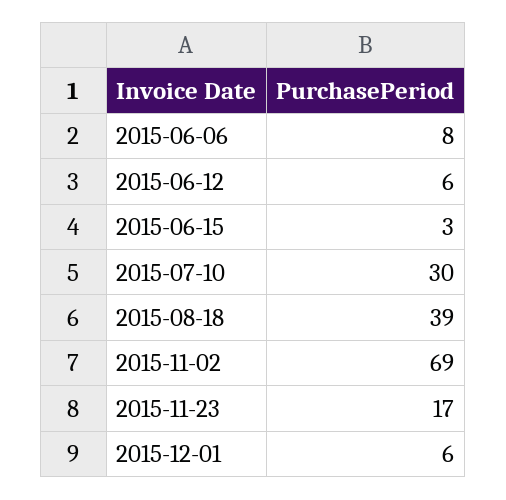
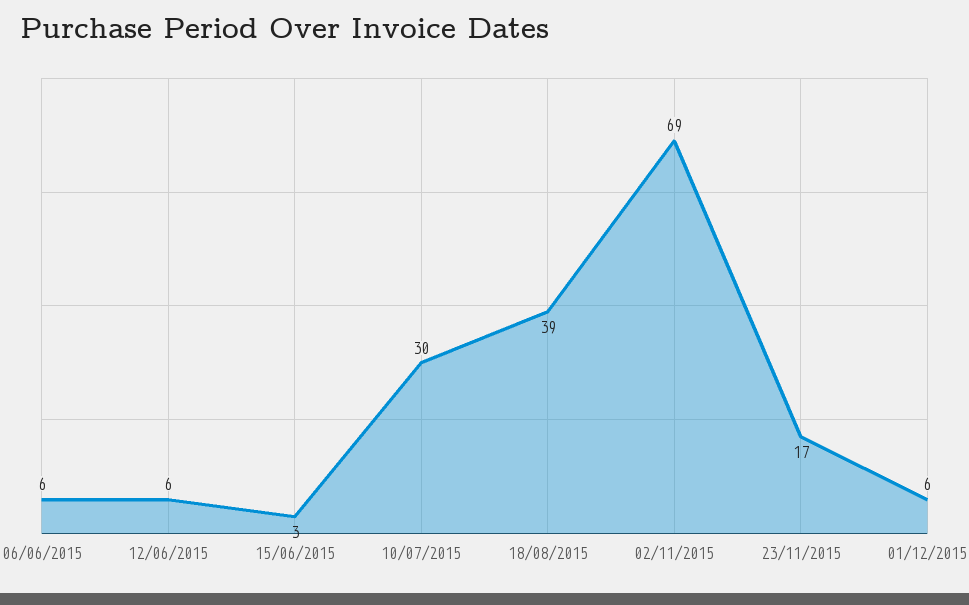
  {
-   "2015-06-06": 8,
+   "2015-06-06": 6,
    "2015-06-12": 6,
    "2015-06-15": 3,
    "2015-07-10": 30,
    "2015-08-18": 39,
    "2015-11-02": 69,
    "2015-11-23": 17,
    "2015-12-01": 6
  }

